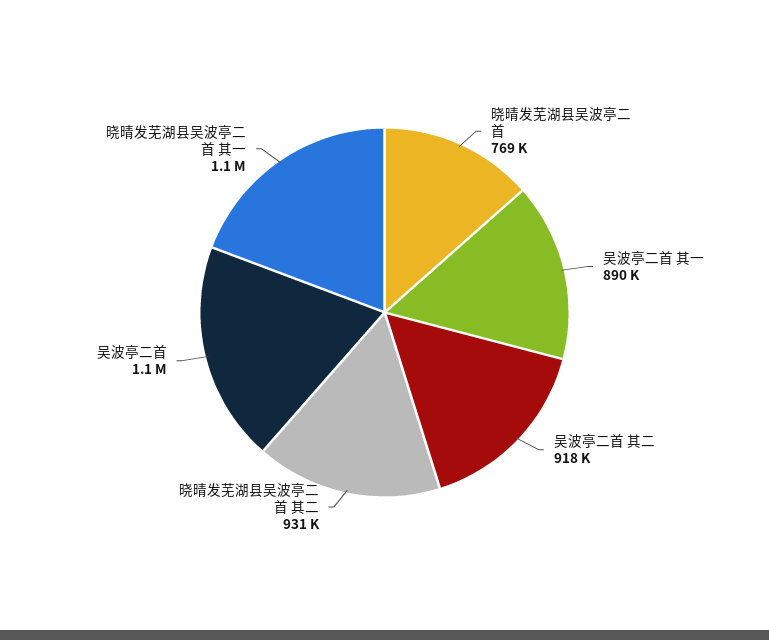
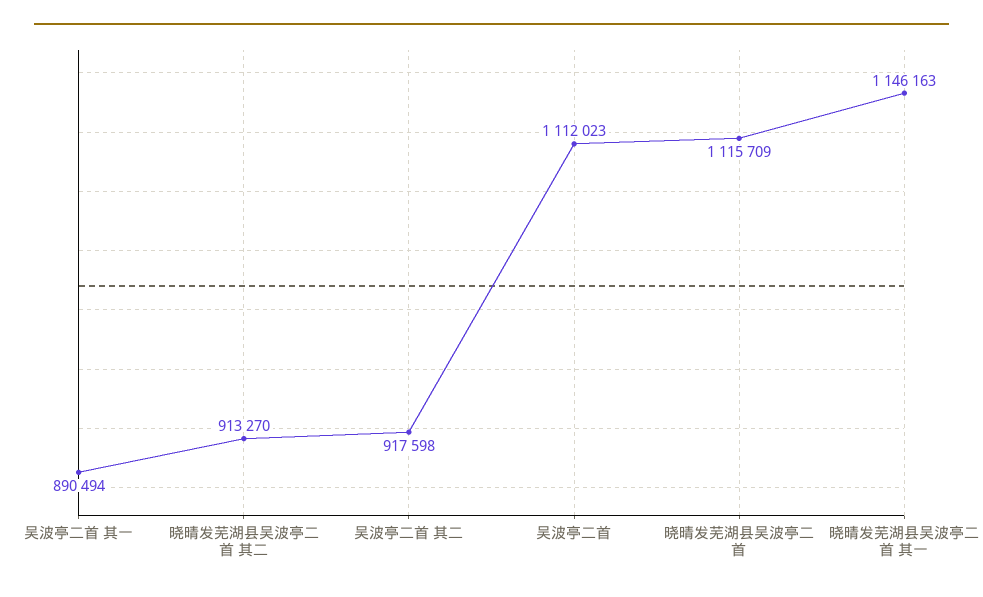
  {
-   "晓晴发芜湖县吴波亭二首": 769000,
+   "晓晴发芜湖县吴波亭二首": 1115709,
    "吴波亭二首 其一": 890494,
    "吴波亭二首 其二": 917598,
-   "晓晴发芜湖县吴波亭二首 其二": 931000,
+   "晓晴发芜湖县吴波亭二首 其二": 913270,
    "吴波亭二首": 1112023,
    "晓晴发芜湖县吴波亭二首 其一": 1146163
  }

